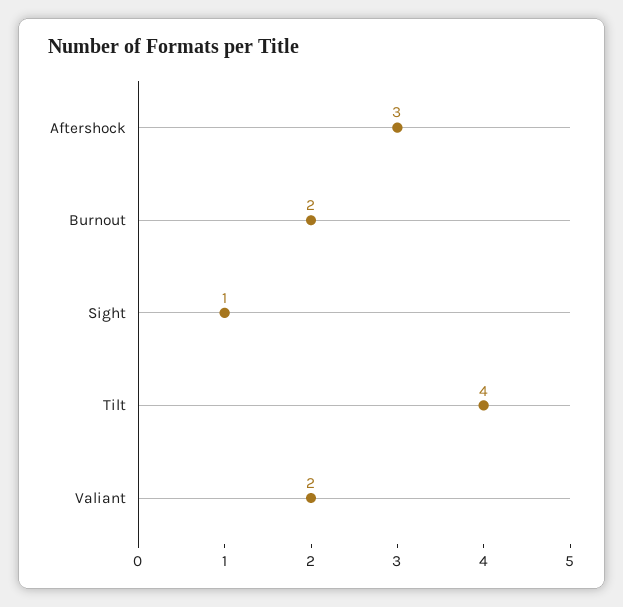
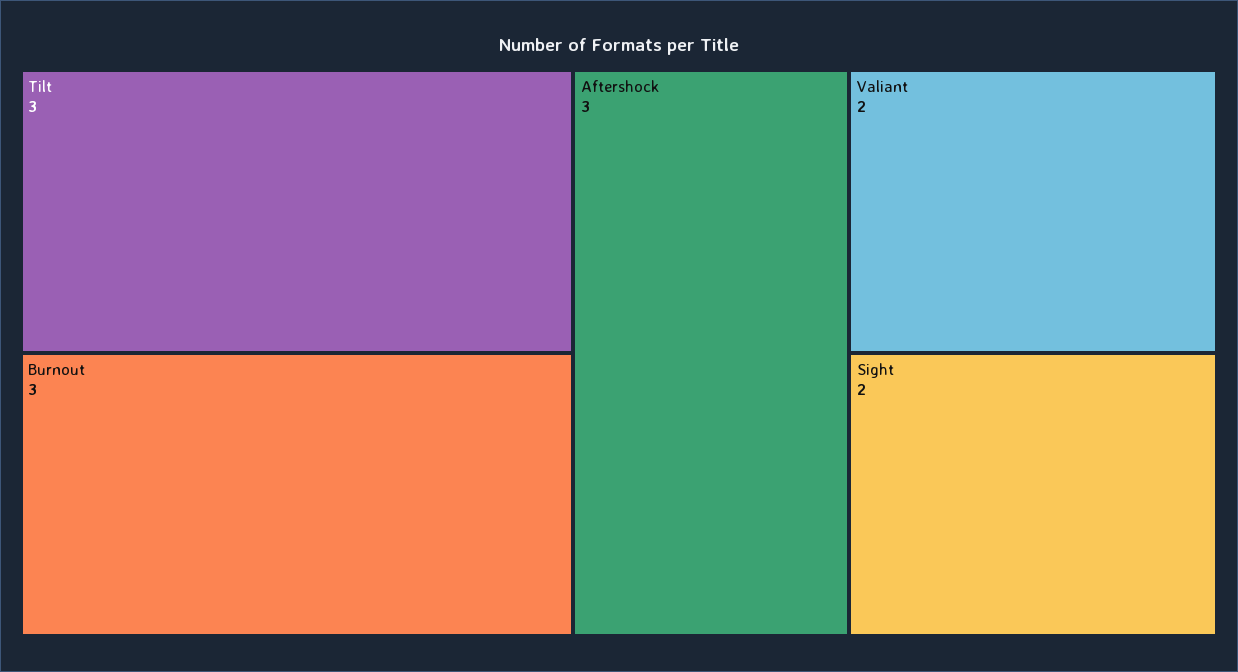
  {
    "Aftershock": 3,
-   "Burnout": 2,
+   "Burnout": 3,
-   "Sight": 1,
+   "Sight": 2,
-   "Tilt": 4,
+   "Tilt": 3,
    "Valiant": 2
  }

